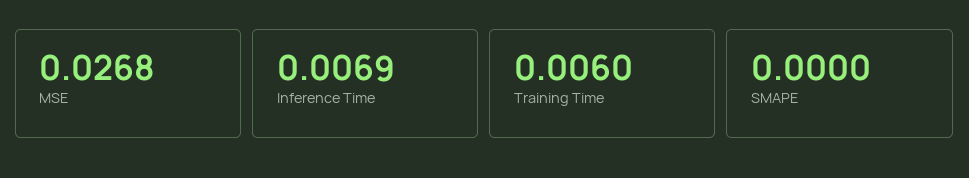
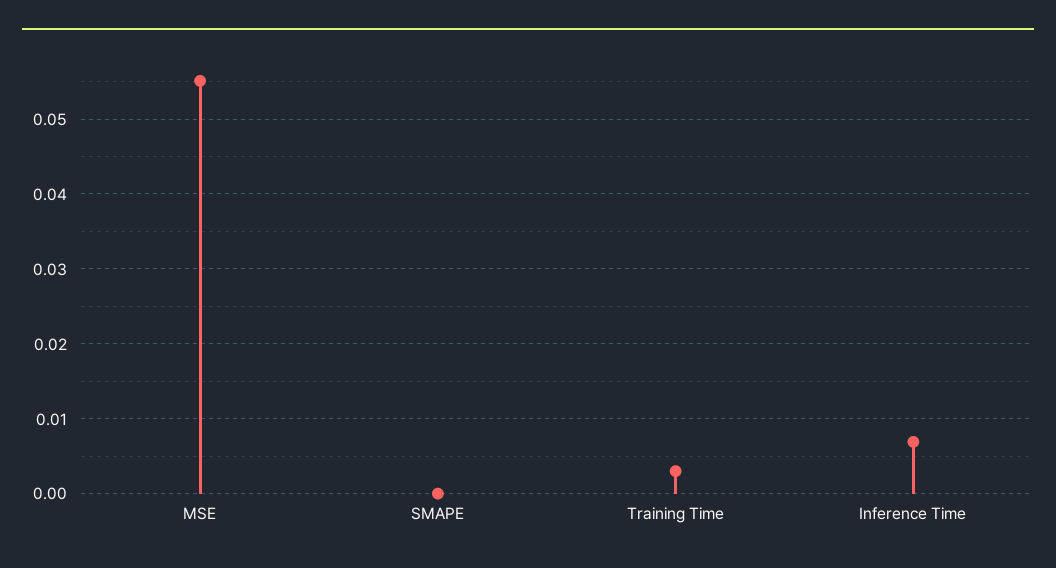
  {
-   "MSE": 0.0268,
+   "MSE": 0.055,
    "Inference Time": 0.0069,
-   "Training Time": 0.006,
+   "Training Time": 0.003,
    "SMAPE": 0
  }

